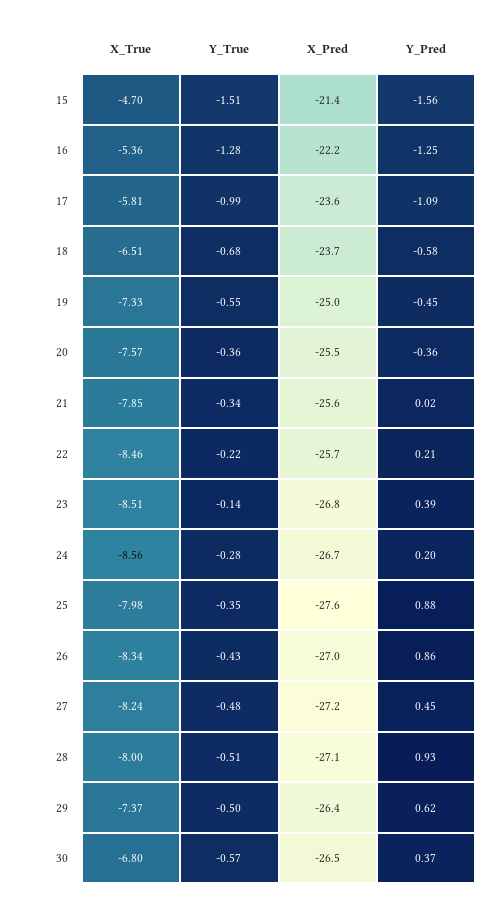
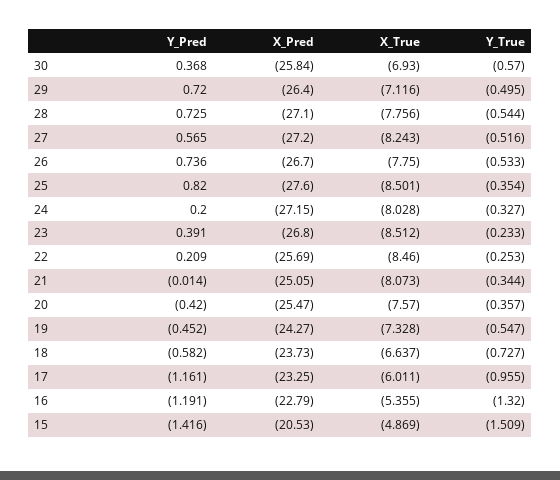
  {
    "X_True": {
-     "15": -4.7,
+     "15": -4.869,
      "16": -5.355,
-     "17": -5.81,
+     "17": -6.011,
-     "18": -6.51,
+     "18": -6.637,
      "19": -7.328,
      "20": -7.57,
-     "21": -7.85,
+     "21": -8.073,
      "22": -8.46,
      "23": -8.512,
-     "24": -8.56,
+     "24": -8.028,
-     "25": -7.98,
+     "25": -8.501,
-     "26": -8.34,
+     "26": -7.75,
      "27": -8.243,
-     "28": -8,
+     "28": -7.756,
-     "29": -7.37,
+     "29": -7.116,
-     "30": -6.8
+     "30": -6.93
    },
    "Y_True": {
      "15": -1.509,
-     "16": -1.28,
+     "16": -1.32,
-     "17": -0.99,
+     "17": -0.955,
-     "18": -0.68,
+     "18": -0.727,
      "19": -0.547,
      "20": -0.357,
      "21": -0.344,
-     "22": -0.22,
+     "22": -0.253,
-     "23": -0.14,
+     "23": -0.233,
-     "24": -0.28,
+     "24": -0.327,
      "25": -0.354,
-     "26": -0.43,
+     "26": -0.533,
-     "27": -0.48,
+     "27": -0.516,
-     "28": -0.51,
+     "28": -0.544,
      "29": -0.495,
      "30": -0.57
    },
    "X_Pred": {
-     "15": -21.4,
+     "15": -20.53,
-     "16": -22.2,
+     "16": -22.79,
-     "17": -23.6,
+     "17": -23.25,
      "18": -23.73,
-     "19": -25,
+     "19": -24.27,
      "20": -25.47,
-     "21": -25.6,
+     "21": -25.05,
      "22": -25.69,
      "23": -26.8,
-     "24": -26.7,
+     "24": -27.15,
      "25": -27.6,
-     "26": -27,
+     "26": -26.7,
      "27": -27.2,
      "28": -27.1,
      "29": -26.4,
-     "30": -26.5
+     "30": -25.84
    },
    "Y_Pred": {
-     "15": -1.56,
+     "15": -1.416,
-     "16": -1.25,
+     "16": -1.191,
-     "17": -1.09,
+     "17": -1.161,
      "18": -0.582,
      "19": -0.452,
-     "20": -0.36,
+     "20": -0.42,
-     "21": 0.02,
+     "21": -0.014,
      "22": 0.209,
      "23": 0.391,
      "24": 0.2,
-     "25": 0.88,
+     "25": 0.82,
-     "26": 0.86,
+     "26": 0.736,
-     "27": 0.45,
+     "27": 0.565,
-     "28": 0.93,
+     "28": 0.725,
-     "29": 0.62,
+     "29": 0.72,
      "30": 0.368
    }
  }

